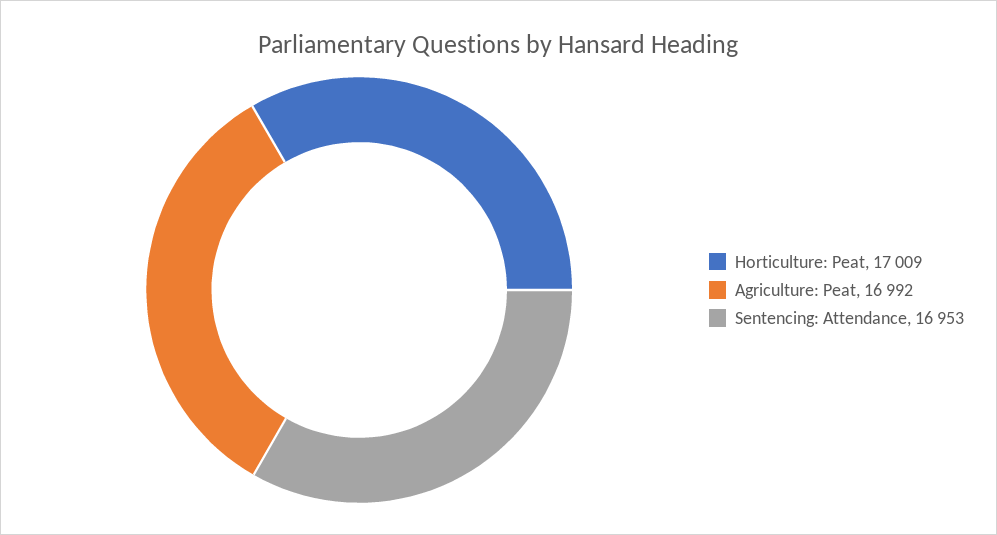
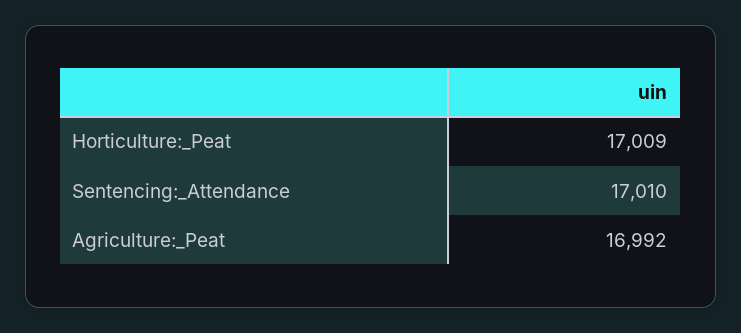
  {
    "Horticulture: Peat": 17009,
    "Agriculture: Peat": 16992,
-   "Sentencing: Attendance": 16953
+   "Sentencing: Attendance": 17010
  }

